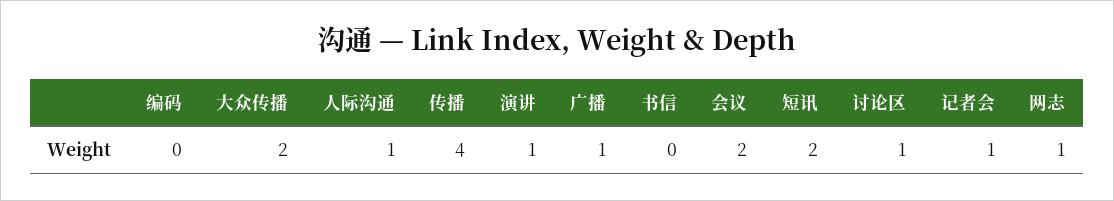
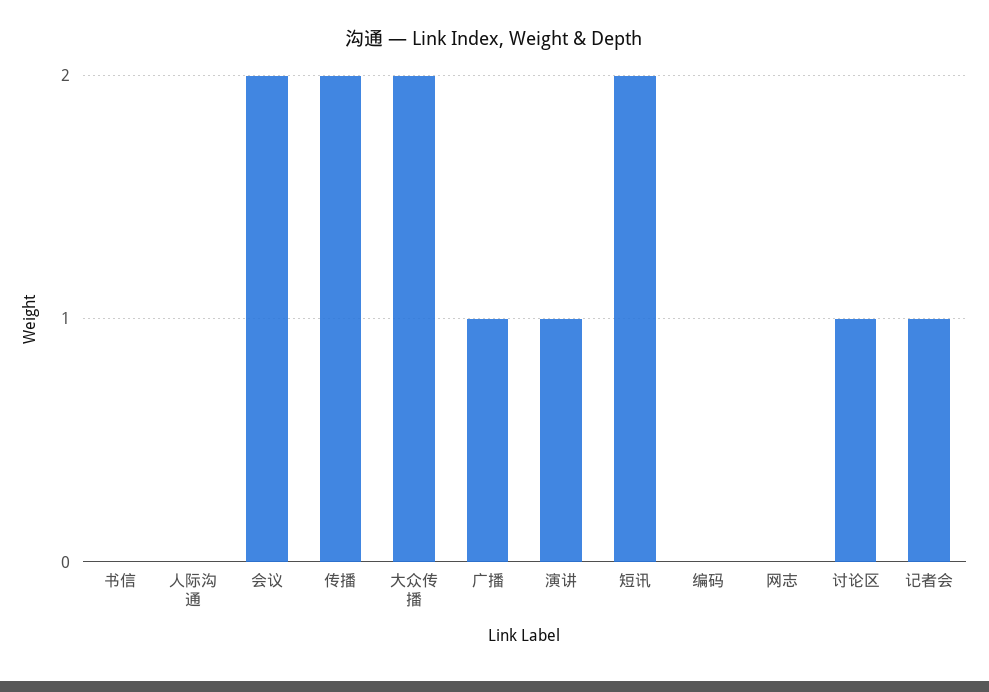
  {
    "编码": 0,
    "大众传播": 2,
-   "人际沟通": 1,
+   "人际沟通": 0,
-   "传播": 4,
+   "传播": 2,
    "演讲": 1,
    "广播": 1,
    "书信": 0,
    "会议": 2,
    "短讯": 2,
    "讨论区": 1,
    "记者会": 1,
-   "网志": 1
+   "网志": 0
  }

